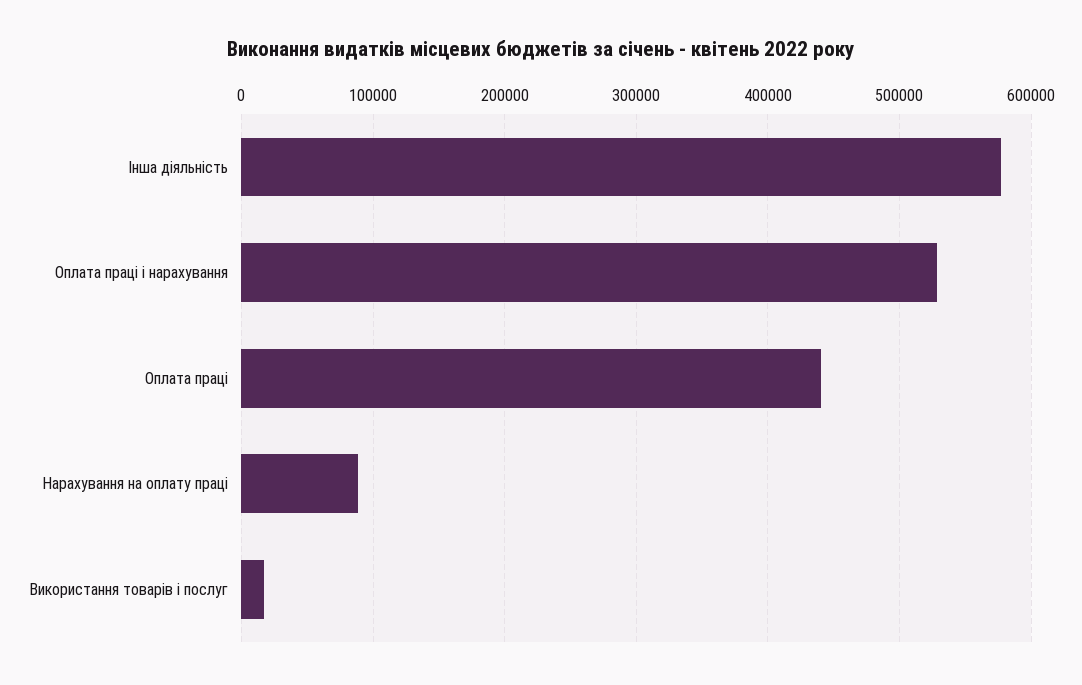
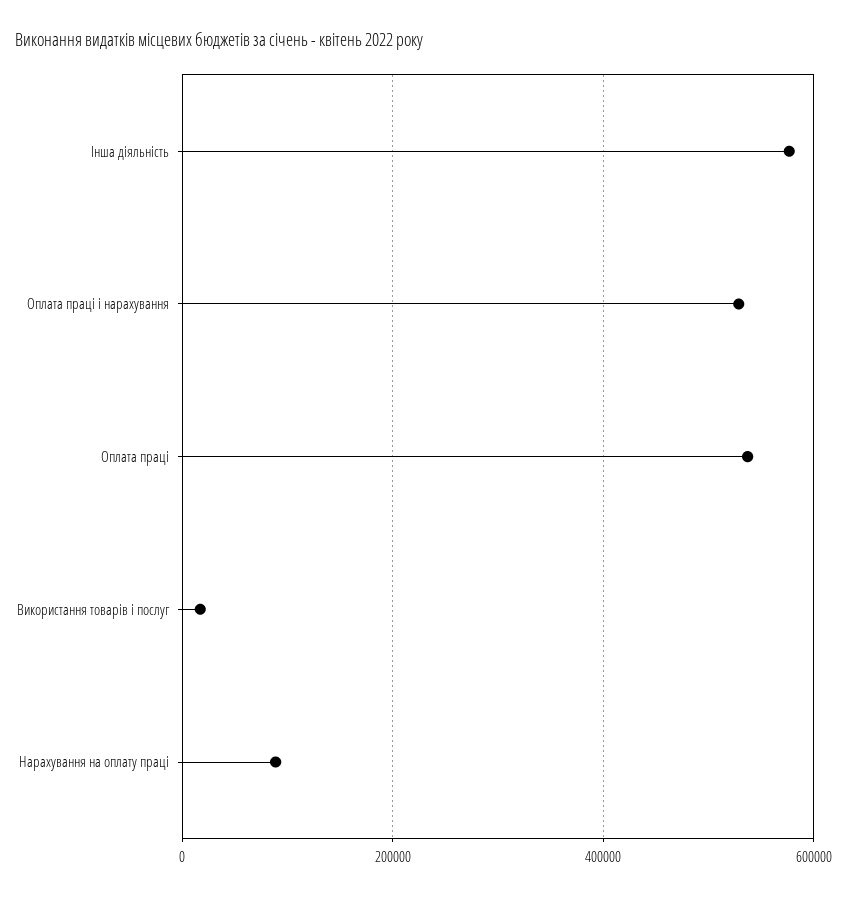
  {
    "Інша діяльність": 580000,
    "Оплата праці і нарахування": 530000,
-   "Оплата праці": 440000,
+   "Оплата праці": 540000,
    "Нарахування на оплату праці": 90000,
    "Використання товарів і послуг": 20000
  }

